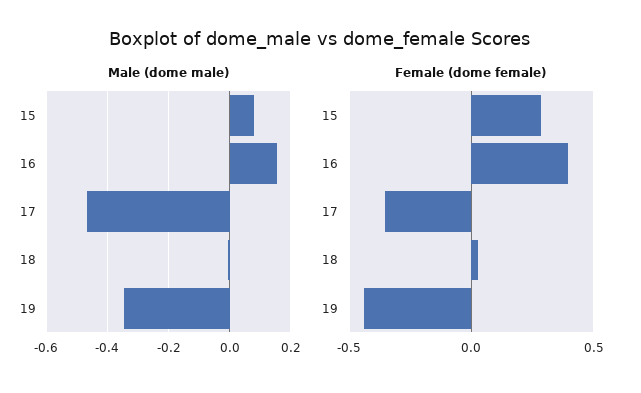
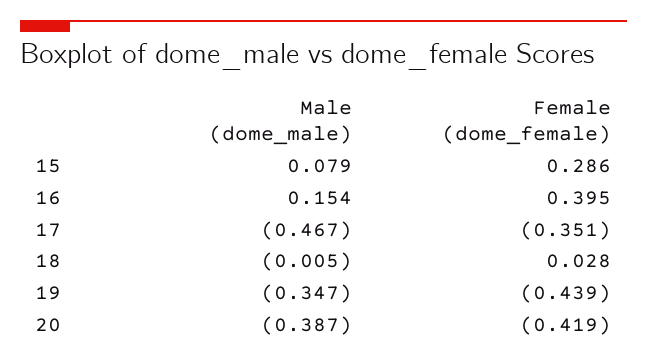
  {
    "Male (dome male)": {
      "15": 0.079,
      "16": 0.154,
      "17": -0.467,
      "18": -0.005,
-     "19": -0.347
+     "19": -0.347,
+     "20": -0.387
    },
    "Female (dome female)": {
      "15": 0.286,
      "16": 0.395,
      "17": -0.351,
      "18": 0.028,
-     "19": -0.439
+     "19": -0.439,
+     "20": -0.419
    }
  }

